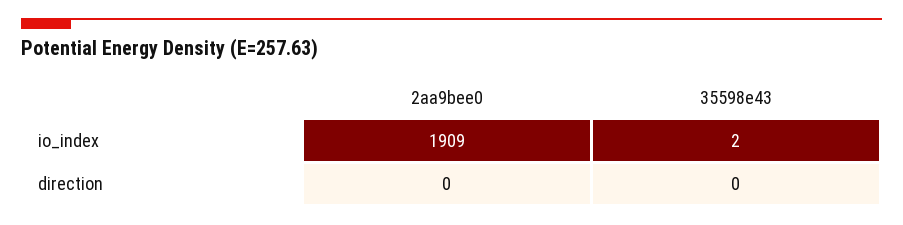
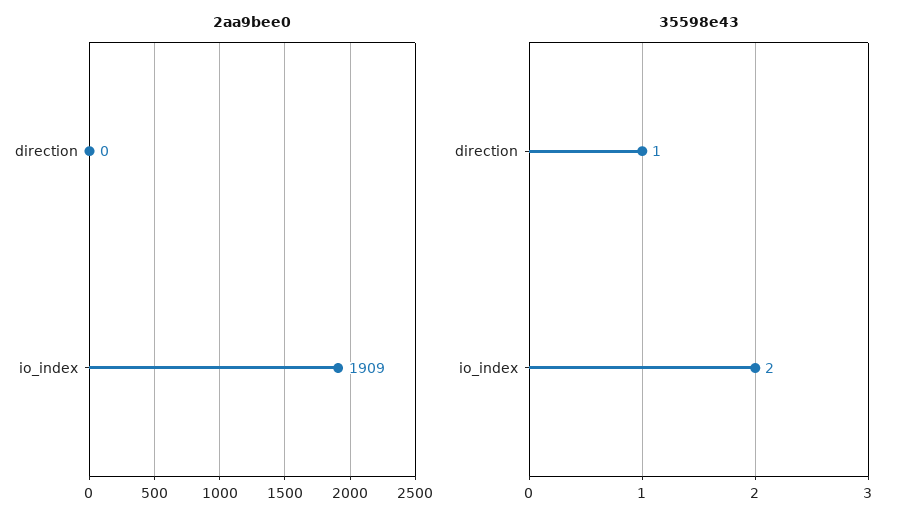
  {
    "2aa9bee0": {
      "io_index": 1909,
      "direction": 0
    },
    "35598e43": {
      "io_index": 2,
-     "direction": 0
+     "direction": 1
    }
  }

